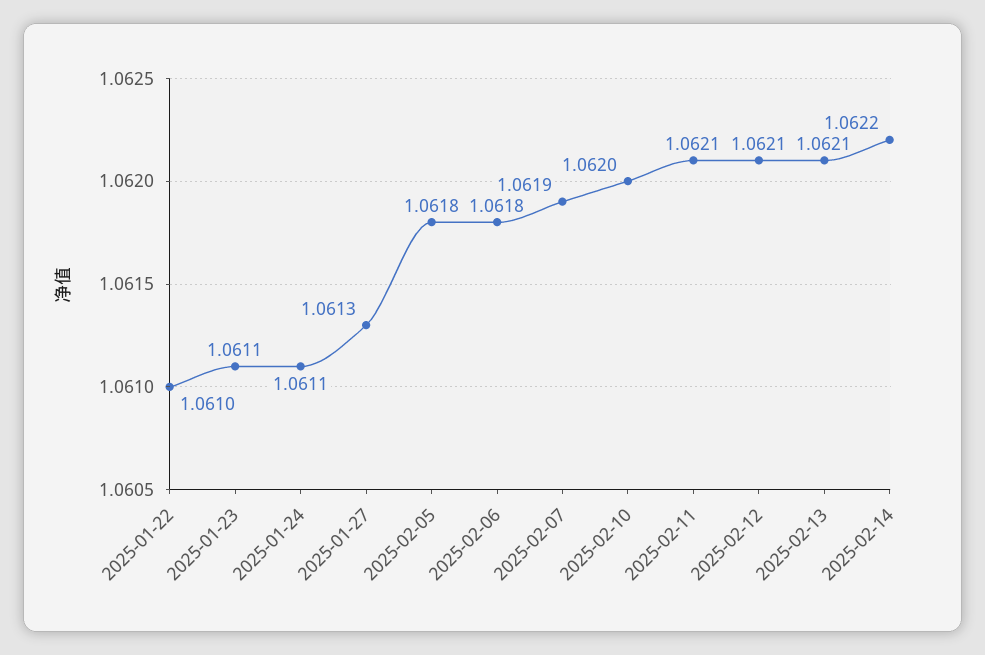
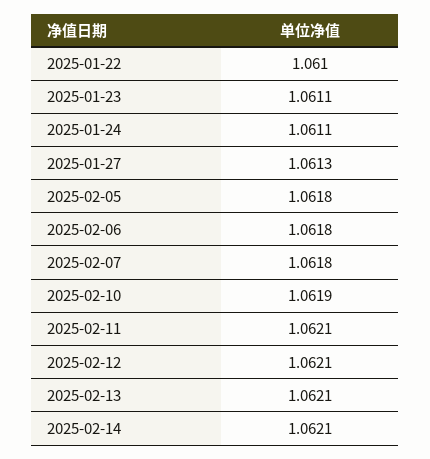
  {
    "2025-01-22": 1.061,
    "2025-01-23": 1.0611,
    "2025-01-24": 1.0611,
    "2025-01-27": 1.0613,
    "2025-02-05": 1.0618,
    "2025-02-06": 1.0618,
-   "2025-02-07": 1.0619,
+   "2025-02-07": 1.0618,
-   "2025-02-10": 1.062,
+   "2025-02-10": 1.0619,
    "2025-02-11": 1.0621,
    "2025-02-12": 1.0621,
    "2025-02-13": 1.0621,
-   "2025-02-14": 1.0622
+   "2025-02-14": 1.0621
  }

